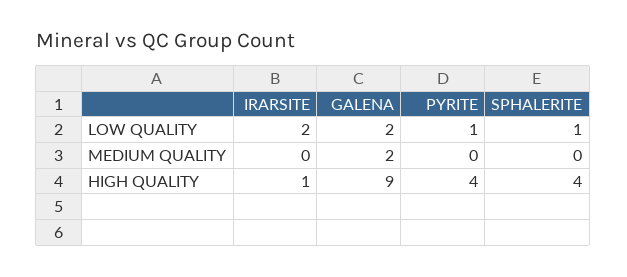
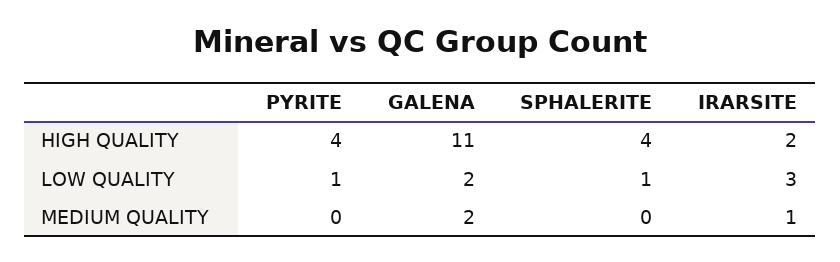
  {
    "IRARSITE": {
-     "LOW QUALITY": 2,
+     "LOW QUALITY": 3,
-     "MEDIUM QUALITY": 0,
+     "MEDIUM QUALITY": 1,
-     "HIGH QUALITY": 1
+     "HIGH QUALITY": 2
    },
    "GALENA": {
      "LOW QUALITY": 2,
      "MEDIUM QUALITY": 2,
-     "HIGH QUALITY": 9
+     "HIGH QUALITY": 11
    },
    "PYRITE": {
      "LOW QUALITY": 1,
      "MEDIUM QUALITY": 0,
      "HIGH QUALITY": 4
    },
    "SPHALERITE": {
      "LOW QUALITY": 1,
      "MEDIUM QUALITY": 0,
      "HIGH QUALITY": 4
    }
  }

